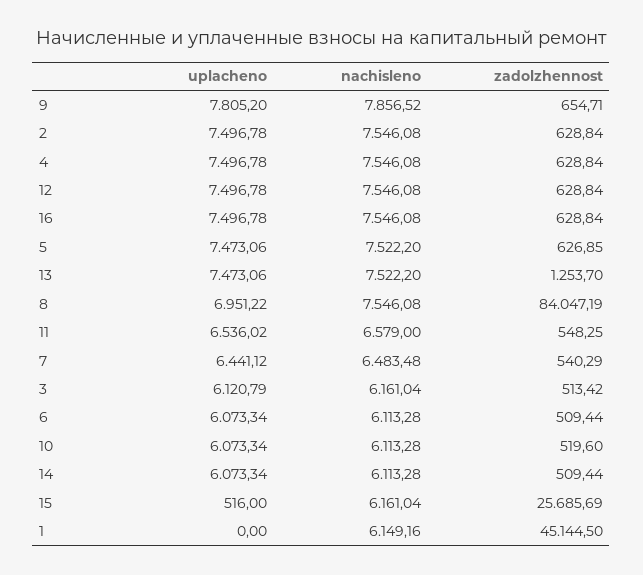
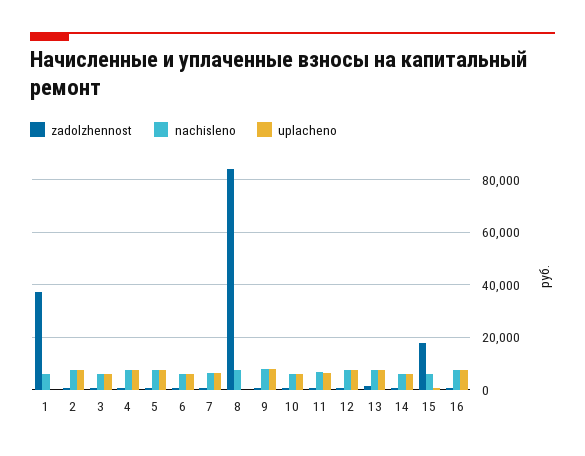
  {
    "uplacheno": {
      "9": 7805.2,
      "2": 7496.78,
      "4": 7496.78,
      "12": 7496.78,
      "16": 7496.78,
      "5": 7473.06,
      "13": 7473.06,
-     "8": 6951.22,
+     "8": 0,
      "11": 6536.02,
      "7": 6441.12,
      "3": 6120.79,
      "6": 6073.34,
      "10": 6073.34,
      "14": 6073.34,
      "15": 516,
      "1": 0
    },
    "nachisleno": {
      "9": 7856.52,
      "2": 7546.08,
      "4": 7546.08,
      "12": 7546.08,
      "16": 7546.08,
      "5": 7522.2,
      "13": 7522.2,
      "8": 7546.08,
      "11": 6579,
      "7": 6483.48,
      "3": 6161.04,
      "6": 6113.28,
      "10": 6113.28,
      "14": 6113.28,
      "15": 6161.04,
      "1": 6149.16
    },
    "zadolzhennost": {
      "9": 654.71,
      "2": 628.84,
      "4": 628.84,
      "12": 628.84,
      "16": 628.84,
      "5": 626.85,
      "13": 1253.7,
      "8": 84047.19,
      "11": 548.25,
      "7": 540.29,
      "3": 513.42,
      "6": 509.44,
      "10": 519.6,
      "14": 509.44,
-     "15": 25685.69,
+     "15": 17500,
-     "1": 45144.5
+     "1": 37500
    }
  }

